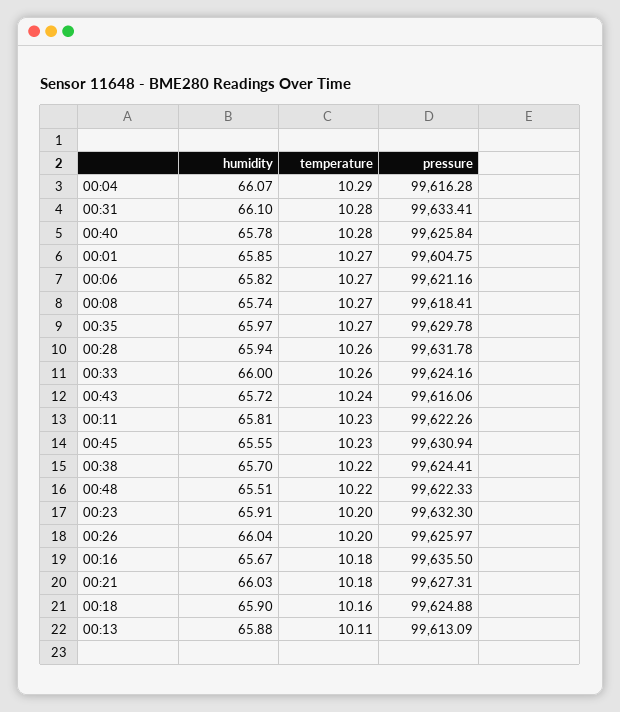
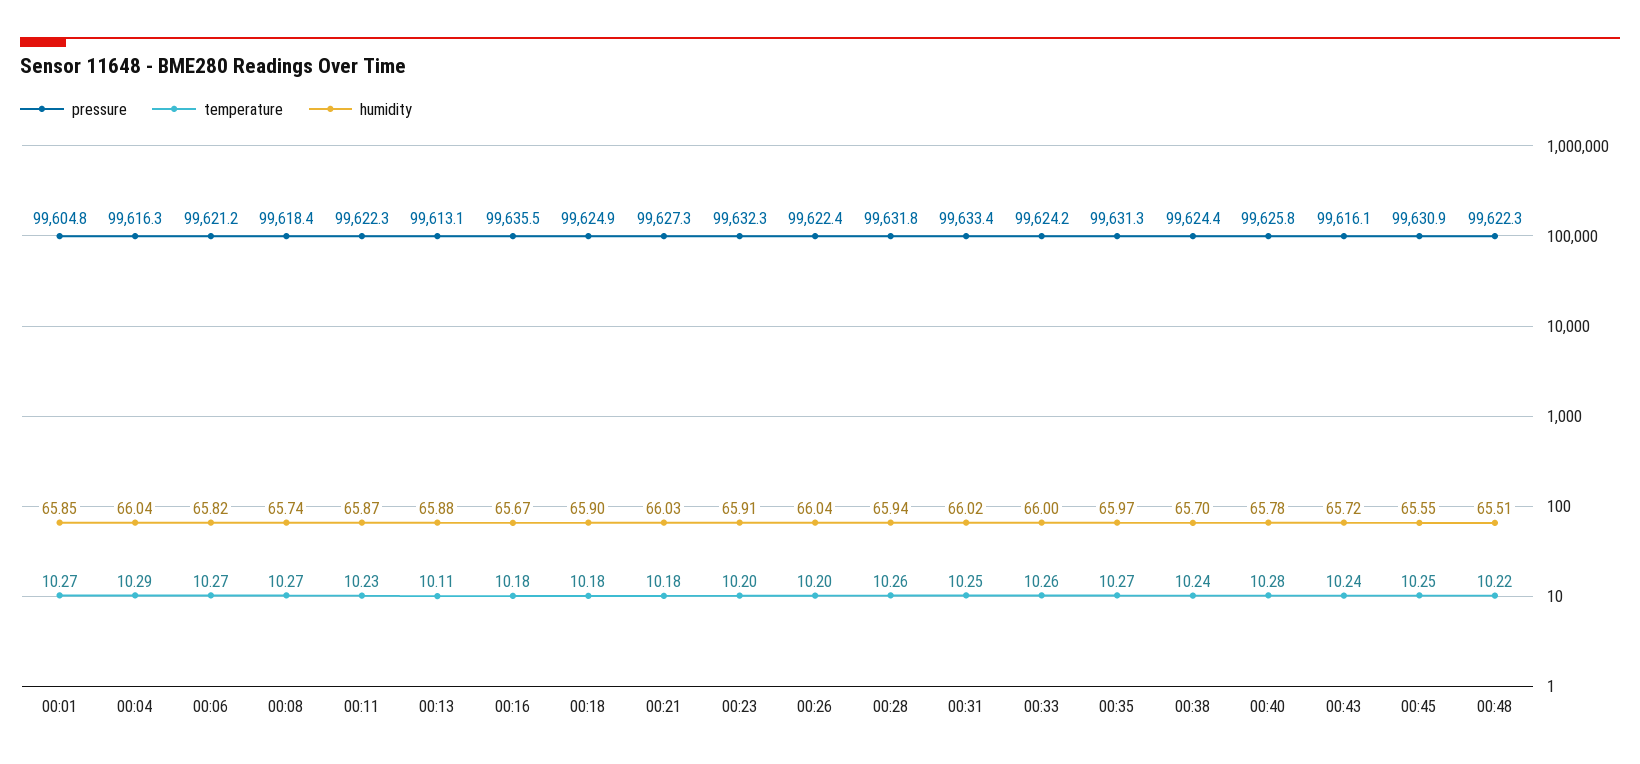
  {
    "humidity": {
-     "00:04": 66.07,
+     "00:04": 66.04,
-     "00:31": 66.1,
+     "00:31": 66.02,
      "00:40": 65.78,
      "00:01": 65.85,
      "00:06": 65.82,
      "00:08": 65.74,
      "00:35": 65.97,
      "00:28": 65.94,
      "00:33": 66,
      "00:43": 65.72,
-     "00:11": 65.81,
+     "00:11": 65.87,
      "00:45": 65.55,
      "00:38": 65.7,
      "00:48": 65.51,
      "00:23": 65.91,
      "00:26": 66.04,
      "00:16": 65.67,
      "00:21": 66.03,
      "00:18": 65.9,
      "00:13": 65.88
    },
    "temperature": {
      "00:04": 10.29,
-     "00:31": 10.28,
+     "00:31": 10.25,
      "00:40": 10.28,
      "00:01": 10.27,
      "00:06": 10.27,
      "00:08": 10.27,
      "00:35": 10.27,
      "00:28": 10.26,
      "00:33": 10.26,
      "00:43": 10.24,
      "00:11": 10.23,
-     "00:45": 10.23,
+     "00:45": 10.25,
-     "00:38": 10.22,
+     "00:38": 10.24,
      "00:48": 10.22,
      "00:23": 10.2,
      "00:26": 10.2,
      "00:16": 10.18,
      "00:21": 10.18,
-     "00:18": 10.16,
+     "00:18": 10.18,
      "00:13": 10.11
    },
    "pressure": {
      "00:04": 99616.28,
      "00:31": 99633.41,
      "00:40": 99625.84,
      "00:01": 99604.75,
      "00:06": 99621.16,
      "00:08": 99618.41,
-     "00:35": 99629.78,
+     "00:35": 99631.3,
      "00:28": 99631.78,
      "00:33": 99624.16,
      "00:43": 99616.06,
      "00:11": 99622.26,
      "00:45": 99630.94,
      "00:38": 99624.41,
      "00:48": 99622.33,
      "00:23": 99632.3,
-     "00:26": 99625.97,
+     "00:26": 99622.4,
      "00:16": 99635.5,
      "00:21": 99627.31,
      "00:18": 99624.88,
      "00:13": 99613.09
    }
  }

